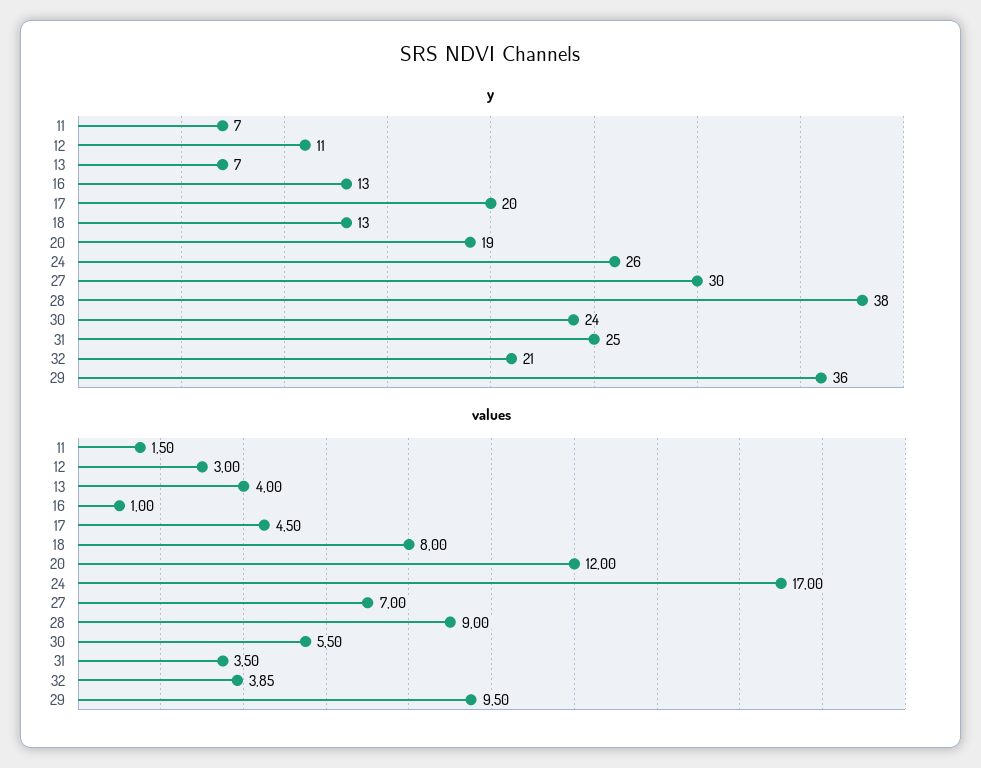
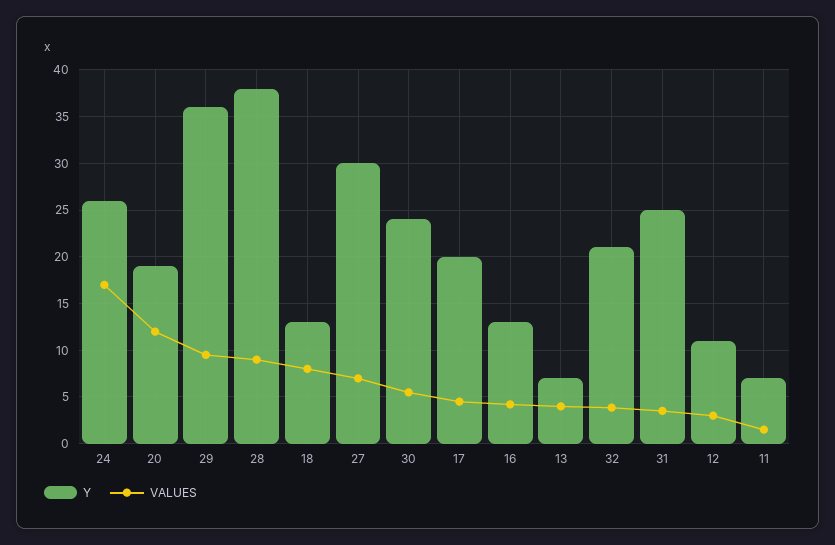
  {
    "y": {
      "11": 7,
      "12": 11,
      "13": 7,
      "16": 13,
      "17": 20,
      "18": 13,
      "20": 19,
      "24": 26,
      "27": 30,
      "28": 38,
      "30": 24,
      "31": 25,
      "32": 21,
      "29": 36
    },
    "values": {
      "11": 1.5,
      "12": 3,
      "13": 4,
-     "16": 1,
+     "16": 4,
      "17": 4.5,
      "18": 8,
      "20": 12,
      "24": 17,
      "27": 7,
      "28": 9,
      "30": 5.5,
      "31": 3.5,
      "32": 3.85,
      "29": 9.5
    }
  }

